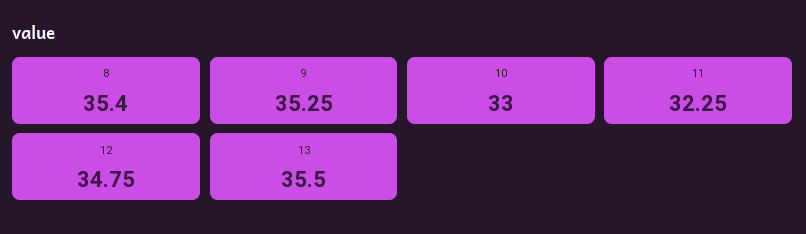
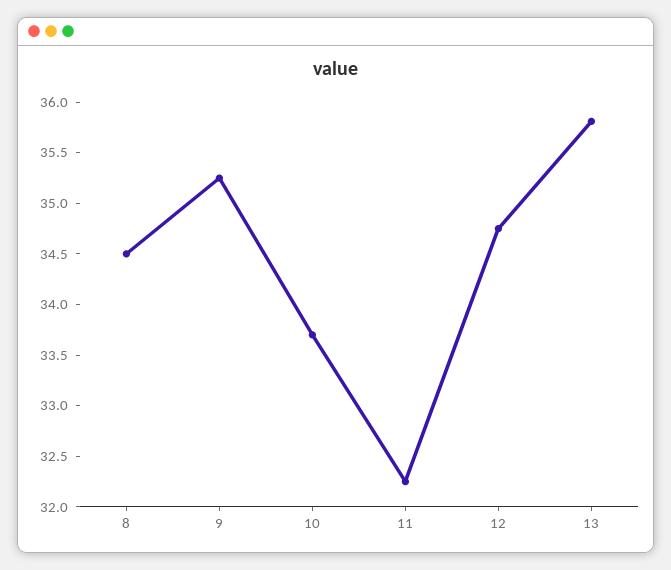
  {
-   "8": 35.4,
+   "8": 34.5,
    "9": 35.25,
-   "10": 33,
+   "10": 33.7,
    "11": 32.25,
    "12": 34.75,
-   "13": 35.5
+   "13": 35.8
  }

